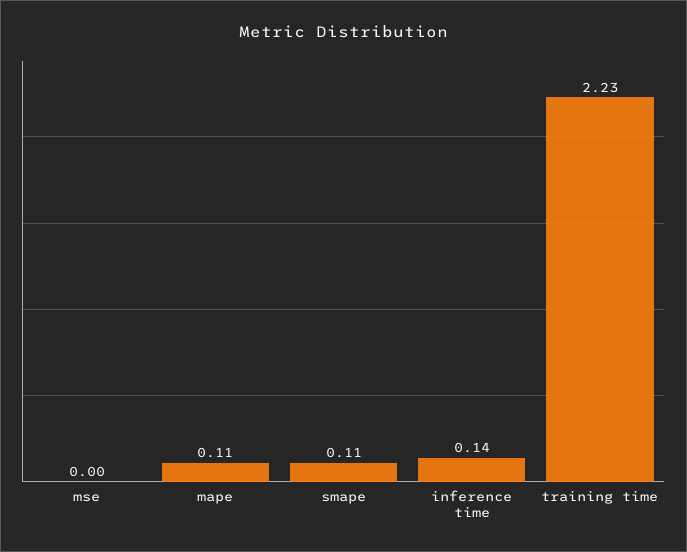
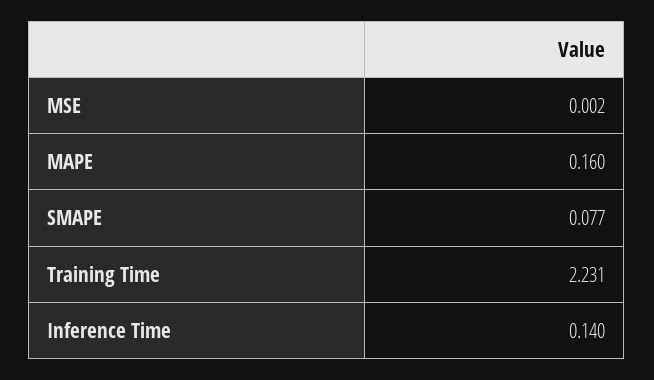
  {
    "mse": 0.002,
-   "mape": 0.11,
+   "mape": 0.16,
-   "smape": 0.11,
+   "smape": 0.077,
    "inference time": 0.14,
    "training time": 2.231
  }

